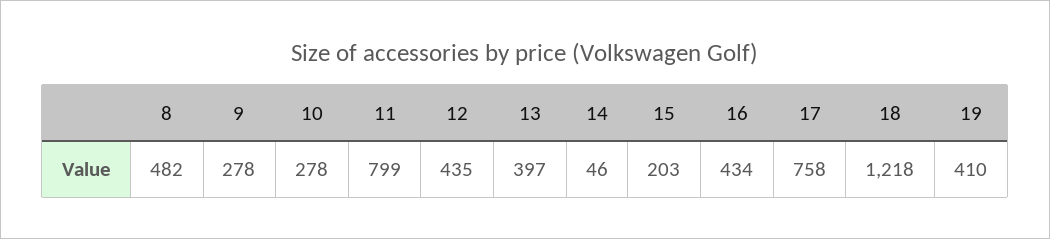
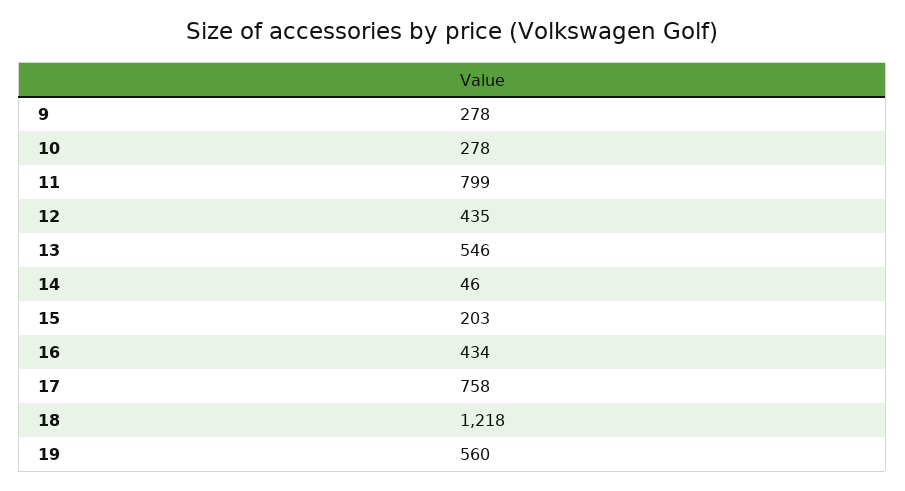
  {
-   "8": 482,
    "9": 278,
    "10": 278,
    "11": 799,
    "12": 435,
-   "13": 397,
+   "13": 546,
    "14": 46,
    "15": 203,
    "16": 434,
    "17": 758,
    "18": 1218,
-   "19": 410
+   "19": 560
  }

